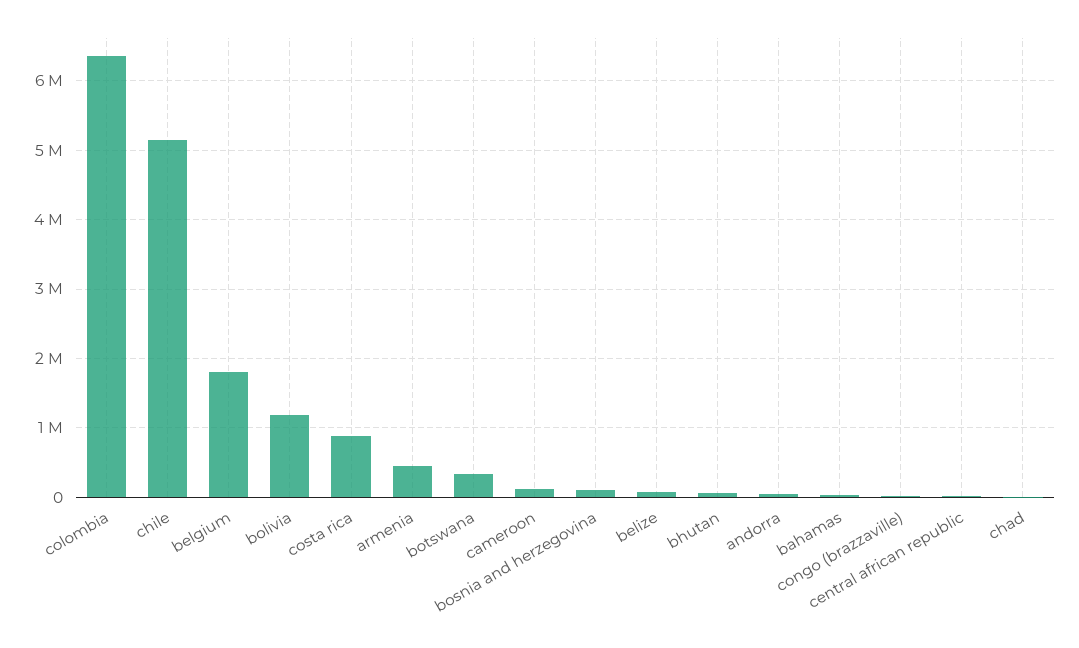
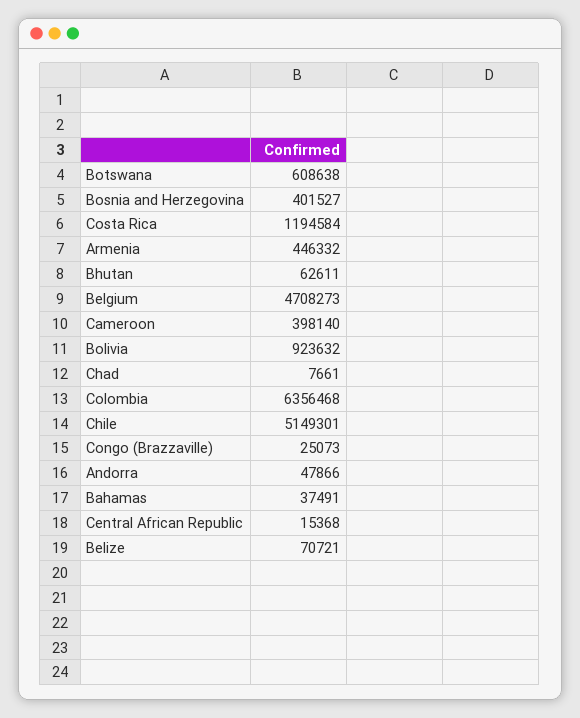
  {
    "colombia": 6356468,
    "chile": 5149301,
-   "belgium": 1800000,
+   "belgium": 4708273,
-   "bolivia": 1200000,
+   "bolivia": 923632,
-   "costa rica": 900000,
+   "costa rica": 1194584,
    "armenia": 446332,
-   "botswana": 300000,
+   "botswana": 608638,
-   "cameroon": 100000,
+   "cameroon": 398140,
-   "bosnia and herzegovina": 100000,
+   "bosnia and herzegovina": 401527,
    "belize": 70721,
    "bhutan": 62611,
    "andorra": 47866,
    "bahamas": 37491,
    "congo (brazzaville)": 25073,
    "central african republic": 15368,
    "chad": 7661
  }

